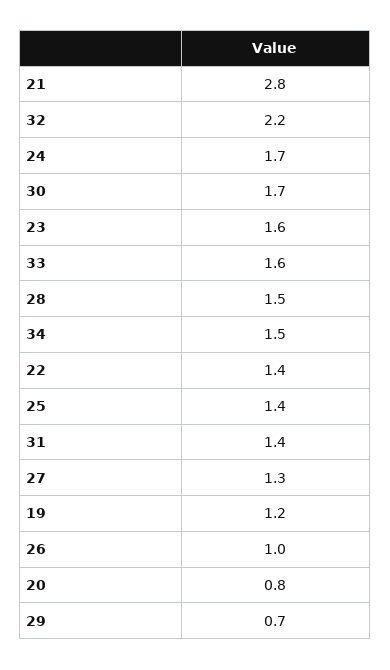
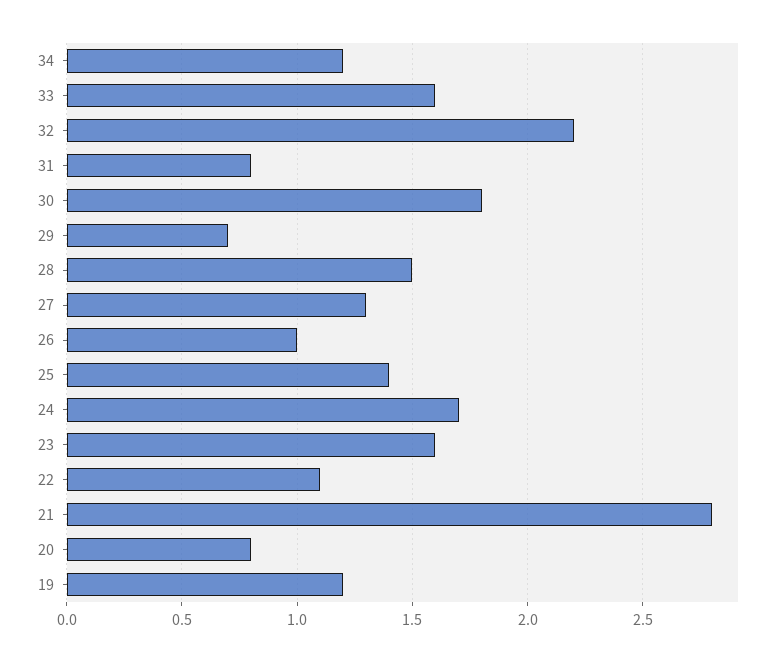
  {
    "21": 2.8,
    "32": 2.2,
    "24": 1.7,
-   "30": 1.7,
+   "30": 1.8,
    "23": 1.6,
    "33": 1.6,
    "28": 1.5,
-   "34": 1.5,
+   "34": 1.2,
-   "22": 1.4,
+   "22": 1.1,
    "25": 1.4,
-   "31": 1.4,
+   "31": 0.8,
    "27": 1.3,
    "19": 1.2,
    "26": 1,
    "20": 0.8,
    "29": 0.7
  }

